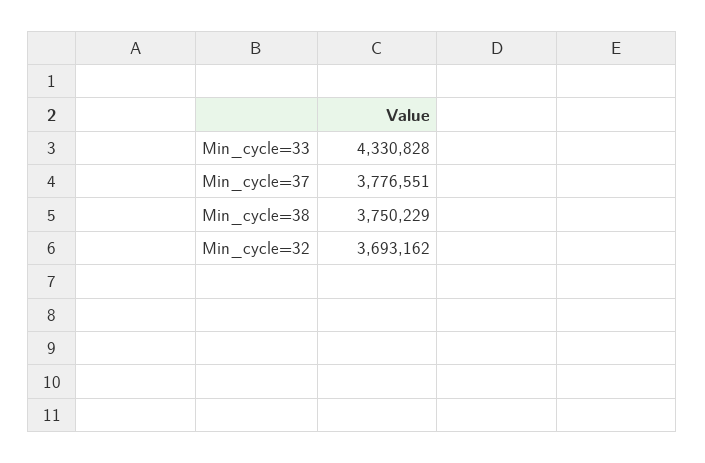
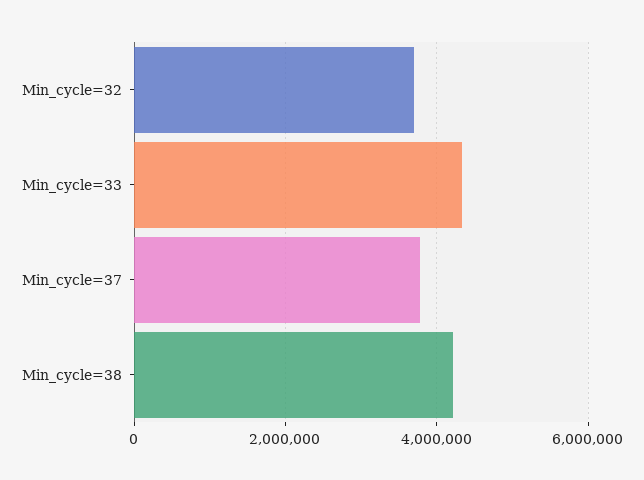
  {
    "Min_cycle=33": 4330828,
    "Min_cycle=37": 3776551,
-   "Min_cycle=38": 3750229,
+   "Min_cycle=38": 4200000,
    "Min_cycle=32": 3693162
  }

